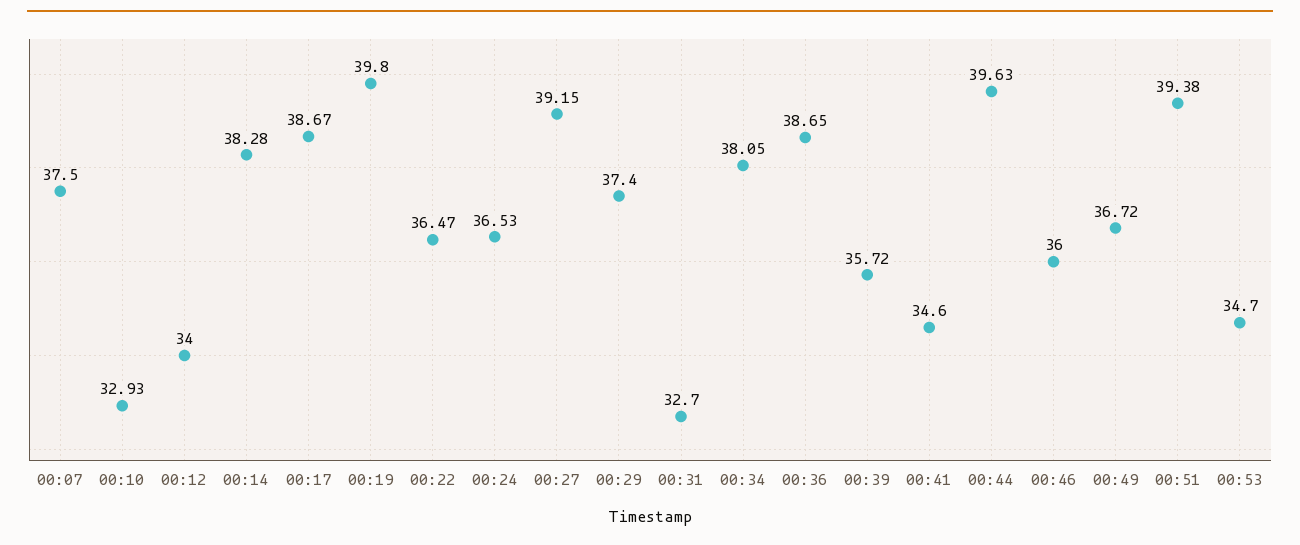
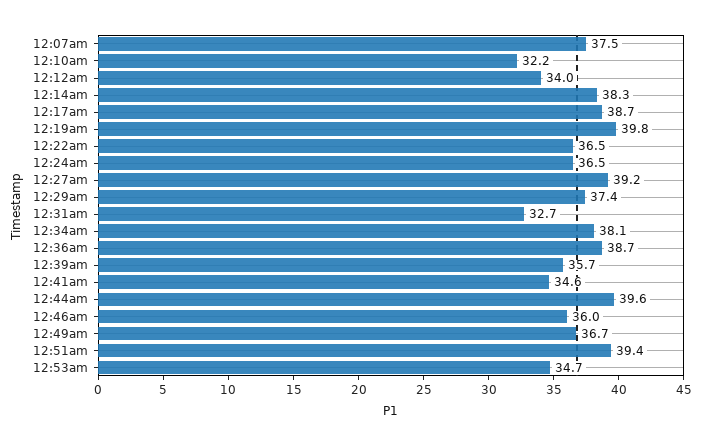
  {
    "00:07": 37.5,
-   "00:10": 32.93,
+   "00:10": 32.2,
    "00:12": 34,
    "00:14": 38.28,
    "00:17": 38.67,
    "00:19": 39.8,
    "00:22": 36.47,
    "00:24": 36.53,
    "00:27": 39.15,
    "00:29": 37.4,
    "00:31": 32.7,
    "00:34": 38.05,
    "00:36": 38.65,
    "00:39": 35.72,
    "00:41": 34.6,
    "00:44": 39.63,
    "00:46": 36,
    "00:49": 36.72,
    "00:51": 39.38,
    "00:53": 34.7
  }

